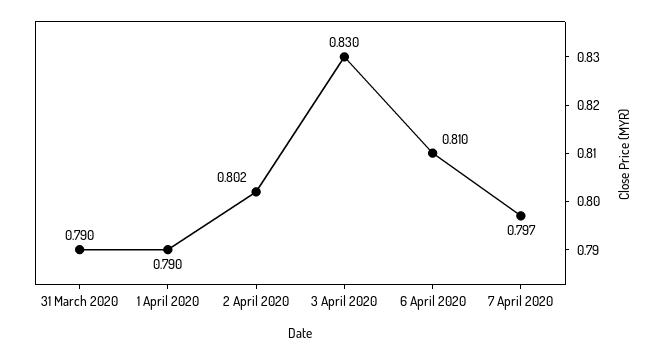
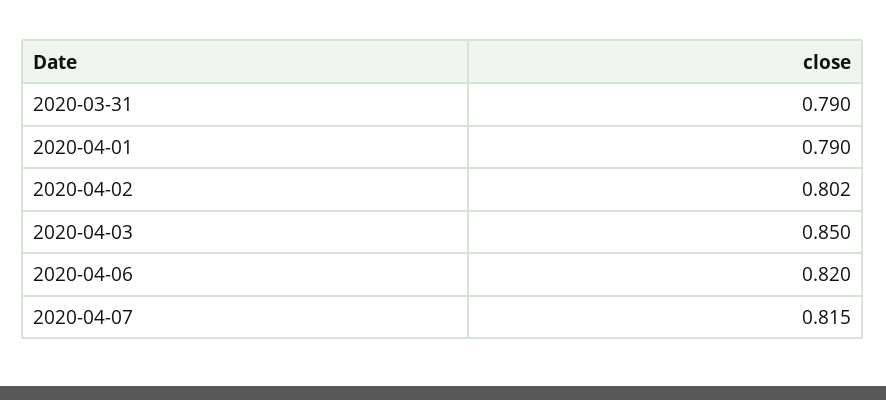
  {
    "31 March 2020": 0.79,
    "1 April 2020": 0.79,
    "2 April 2020": 0.802,
-   "3 April 2020": 0.83,
+   "3 April 2020": 0.85,
-   "6 April 2020": 0.81,
+   "6 April 2020": 0.82,
-   "7 April 2020": 0.797
+   "7 April 2020": 0.815
  }

